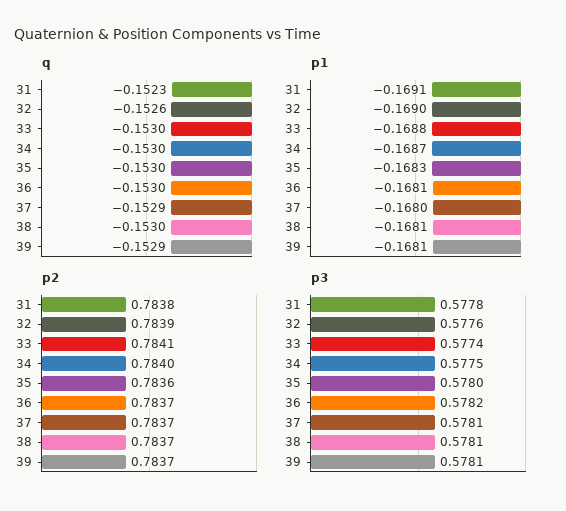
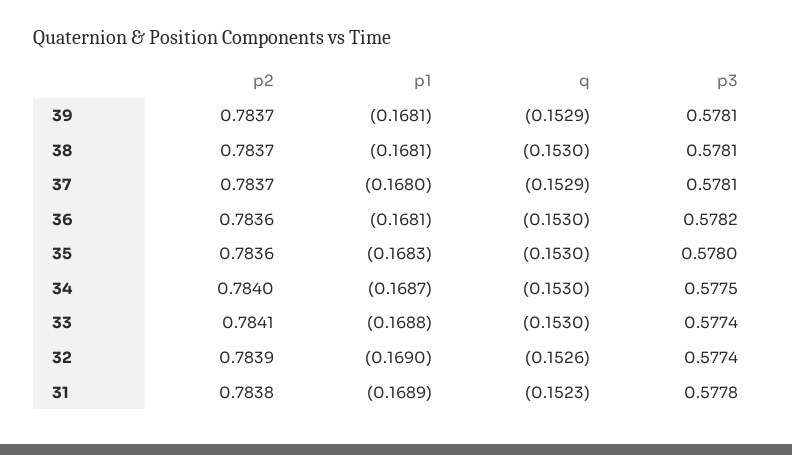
  {
    "q": {
      "31": -0.1523,
      "32": -0.1526,
      "33": -0.153,
      "34": -0.153,
      "35": -0.153,
      "36": -0.153,
      "37": -0.1529,
      "38": -0.153,
      "39": -0.1529
    },
    "p1": {
-     "31": -0.1691,
+     "31": -0.1689,
      "32": -0.169,
      "33": -0.1688,
      "34": -0.1687,
      "35": -0.1683,
      "36": -0.1681,
      "37": -0.168,
      "38": -0.1681,
      "39": -0.1681
    },
    "p2": {
      "31": 0.7838,
      "32": 0.7839,
      "33": 0.7841,
      "34": 0.784,
      "35": 0.7836,
-     "36": 0.7837,
+     "36": 0.7836,
      "37": 0.7837,
      "38": 0.7837,
      "39": 0.7837
    },
    "p3": {
      "31": 0.5778,
-     "32": 0.5776,
+     "32": 0.5774,
      "33": 0.5774,
      "34": 0.5775,
      "35": 0.578,
      "36": 0.5782,
      "37": 0.5781,
      "38": 0.5781,
      "39": 0.5781
    }
  }

